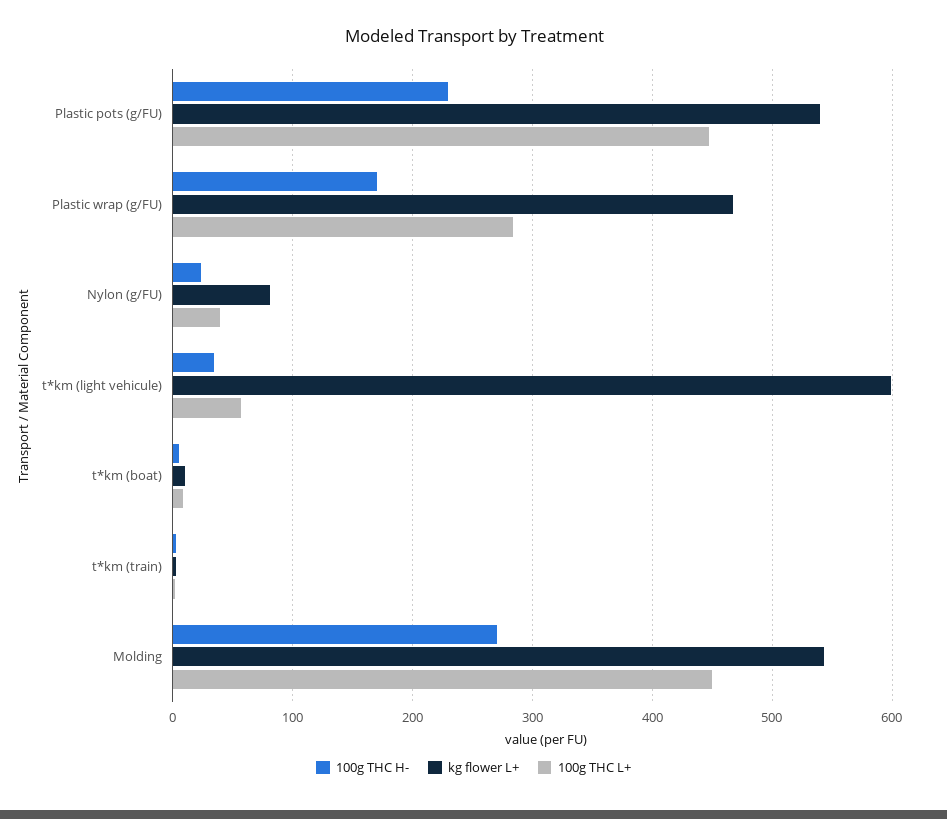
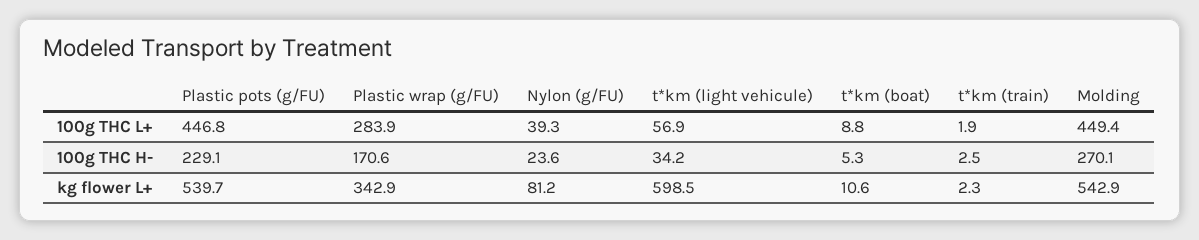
  {
    "100g THC H-": {
      "Plastic pots (g/FU)": 229.1,
      "Plastic wrap (g/FU)": 170.6,
      "Nylon (g/FU)": 23.6,
      "t*km (light vehicule)": 34.2,
      "t*km (boat)": 5.3,
      "t*km (train)": 2.5,
      "Molding": 270.1
    },
    "kg flower L+": {
      "Plastic pots (g/FU)": 539.7,
-     "Plastic wrap (g/FU)": 470,
+     "Plastic wrap (g/FU)": 342.9,
      "Nylon (g/FU)": 81.2,
      "t*km (light vehicule)": 598.5,
      "t*km (boat)": 10.6,
      "t*km (train)": 2.3,
      "Molding": 542.9
    },
    "100g THC L+": {
      "Plastic pots (g/FU)": 446.8,
      "Plastic wrap (g/FU)": 283.9,
      "Nylon (g/FU)": 39.3,
      "t*km (light vehicule)": 56.9,
      "t*km (boat)": 8.8,
      "t*km (train)": 1.9,
      "Molding": 449.4
    }
  }

